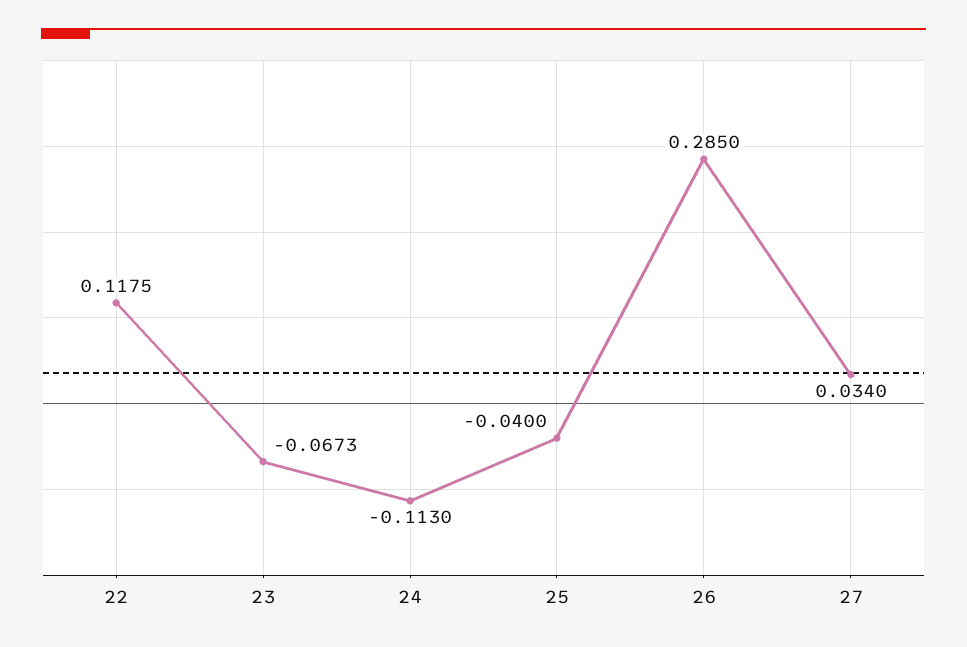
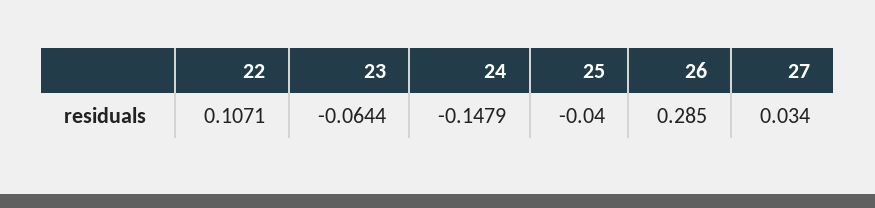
  {
-   "22": 0.1175,
+   "22": 0.1071,
-   "23": -0.0673,
+   "23": -0.0644,
-   "24": -0.113,
+   "24": -0.1479,
    "25": -0.04,
    "26": 0.285,
    "27": 0.034
  }

